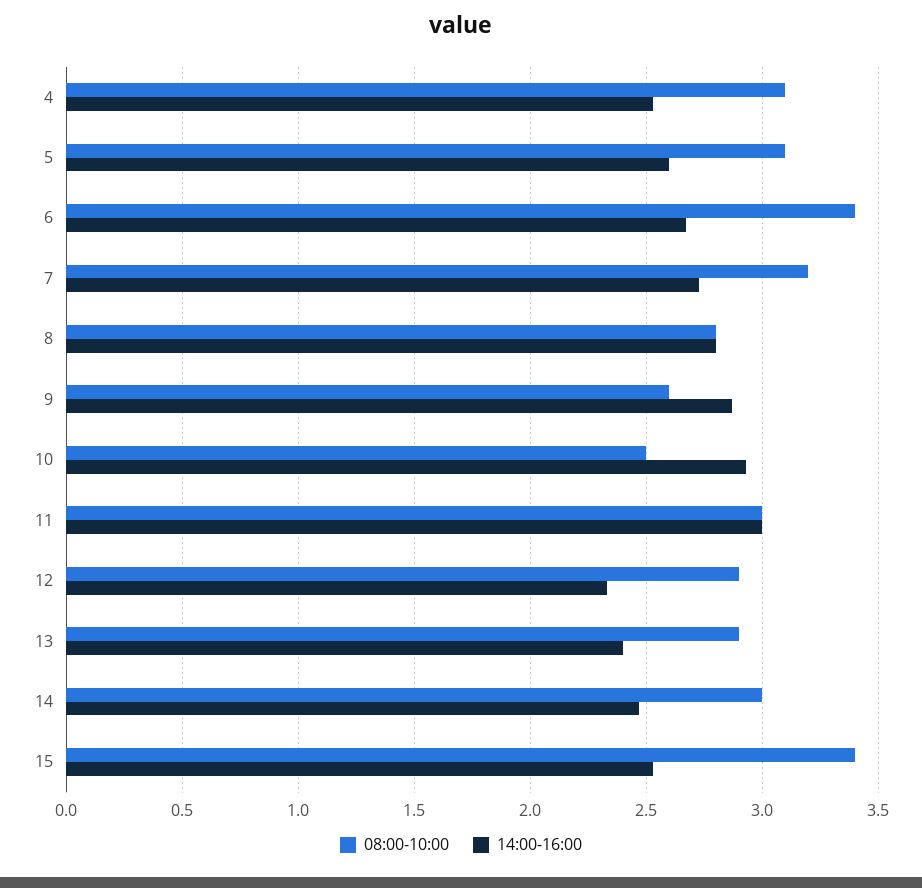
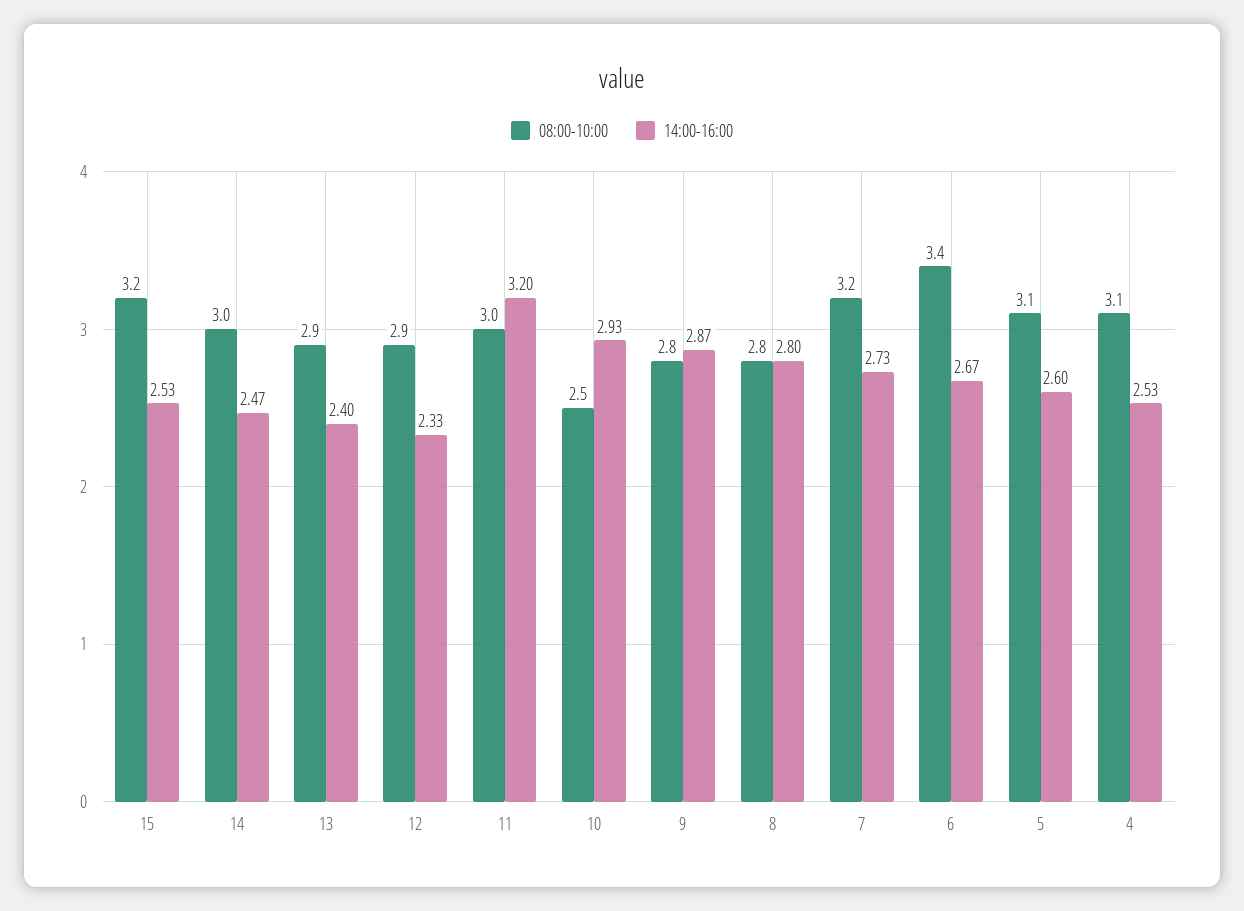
  {
    "08:00-10:00": {
      "4": 3.1,
      "5": 3.1,
      "6": 3.4,
      "7": 3.2,
      "8": 2.8,
-     "9": 2.6,
+     "9": 2.8,
      "10": 2.5,
      "11": 3,
      "12": 2.9,
      "13": 2.9,
      "14": 3,
-     "15": 3.4
+     "15": 3.2
    },
    "14:00-16:00": {
      "4": 2.53,
      "5": 2.6,
      "6": 2.67,
      "7": 2.73,
      "8": 2.8,
      "9": 2.87,
      "10": 2.93,
-     "11": 3,
+     "11": 3.2,
      "12": 2.33,
      "13": 2.4,
      "14": 2.47,
      "15": 2.53
    }
  }

